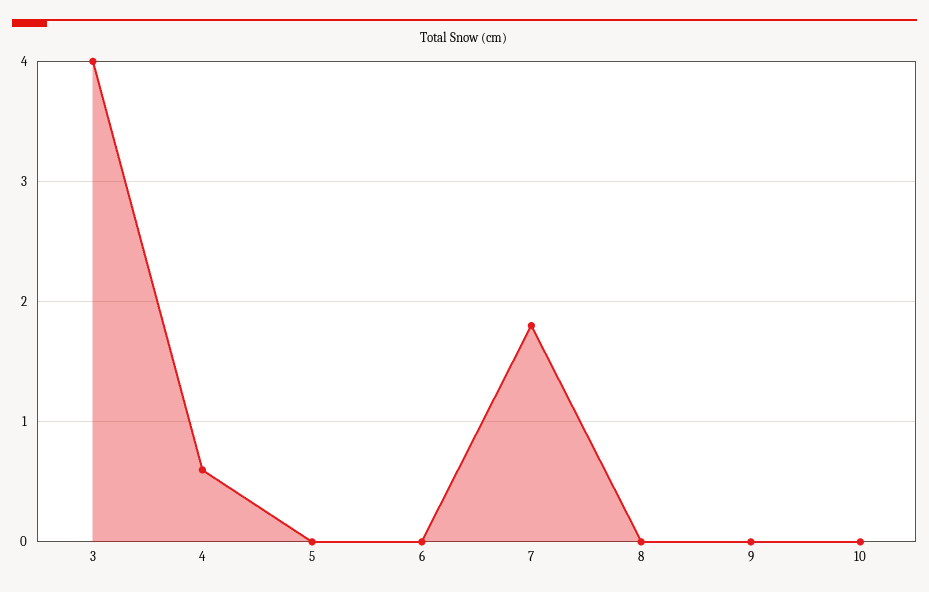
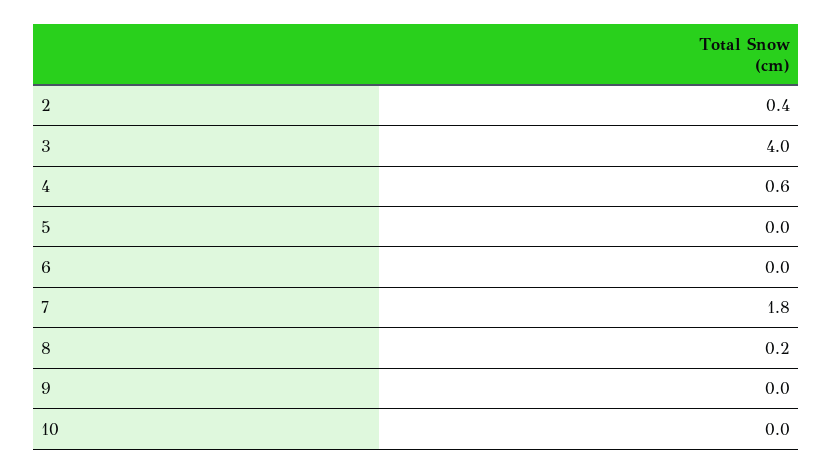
  {
    "3": 4,
    "4": 0.6,
    "5": 0,
    "6": 0,
    "7": 1.8,
-   "8": 0,
+   "8": 0.2,
    "9": 0,
-   "10": 0
+   "10": 0,
+   "2": 0.4
  }

